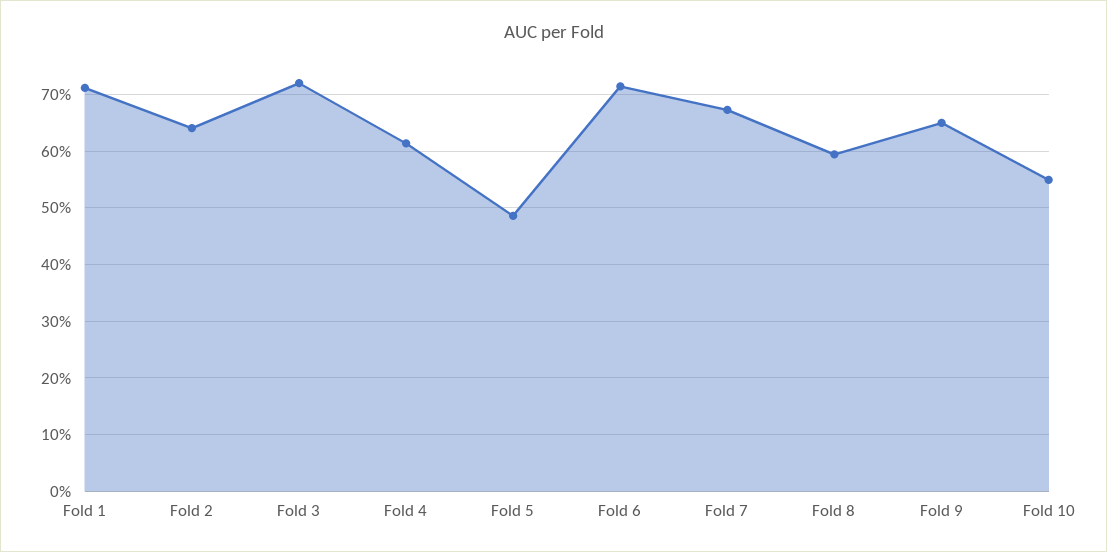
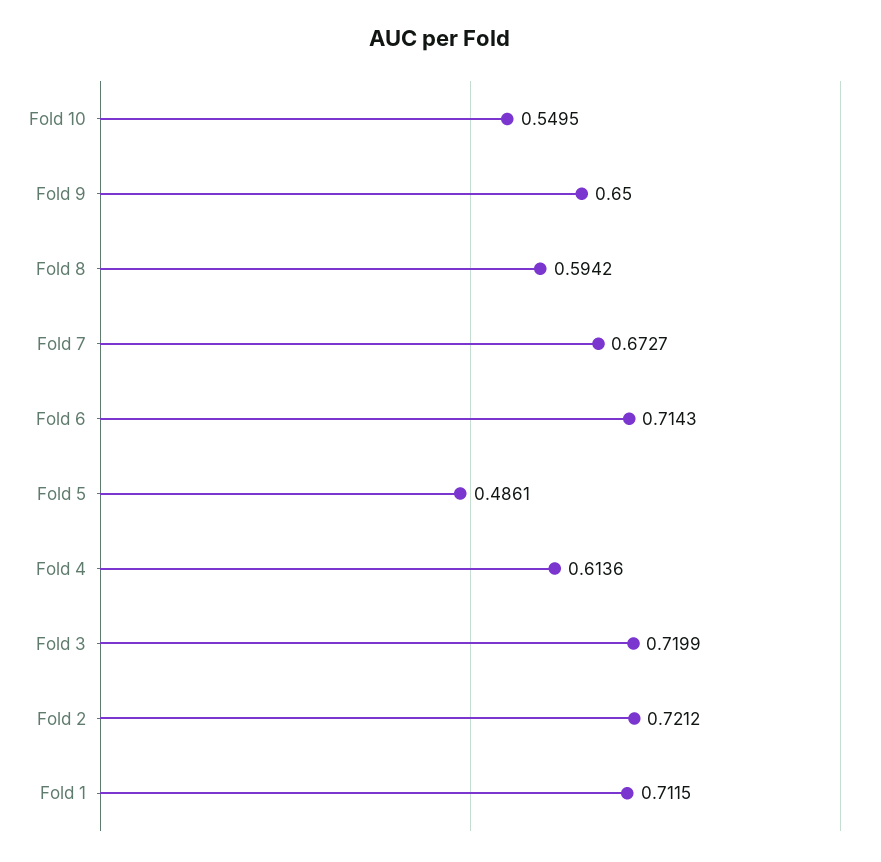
  {
    "Fold 1": 0.7115,
-   "Fold 2": 0.64,
+   "Fold 2": 0.7212,
    "Fold 3": 0.7199,
    "Fold 4": 0.6136,
    "Fold 5": 0.4861,
    "Fold 6": 0.7143,
    "Fold 7": 0.6727,
    "Fold 8": 0.5942,
    "Fold 9": 0.65,
    "Fold 10": 0.5495
  }

